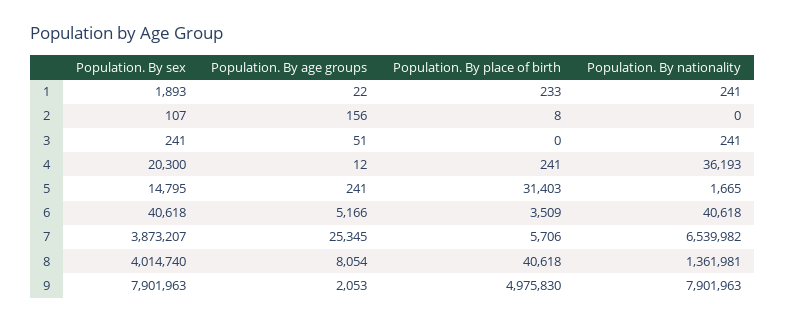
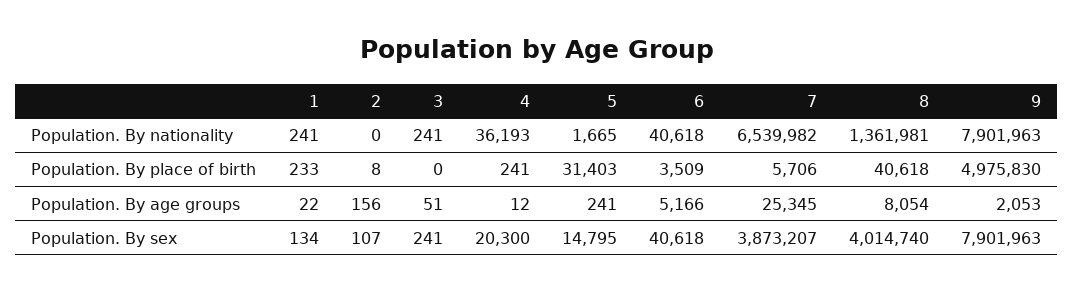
  {
    "Population. By sex": {
-     "1": 1893,
+     "1": 134,
      "2": 107,
      "3": 241,
      "4": 20300,
      "5": 14795,
      "6": 40618,
      "7": 3873207,
      "8": 4014740,
      "9": 7901963
    },
    "Population. By age groups": {
      "1": 22,
      "2": 156,
      "3": 51,
      "4": 12,
      "5": 241,
      "6": 5166,
      "7": 25345,
      "8": 8054,
      "9": 2053
    },
    "Population. By place of birth": {
      "1": 233,
      "2": 8,
      "3": 0,
      "4": 241,
      "5": 31403,
      "6": 3509,
      "7": 5706,
      "8": 40618,
      "9": 4975830
    },
    "Population. By nationality": {
      "1": 241,
      "2": 0,
      "3": 241,
      "4": 36193,
      "5": 1665,
      "6": 40618,
      "7": 6539982,
      "8": 1361981,
      "9": 7901963
    }
  }

